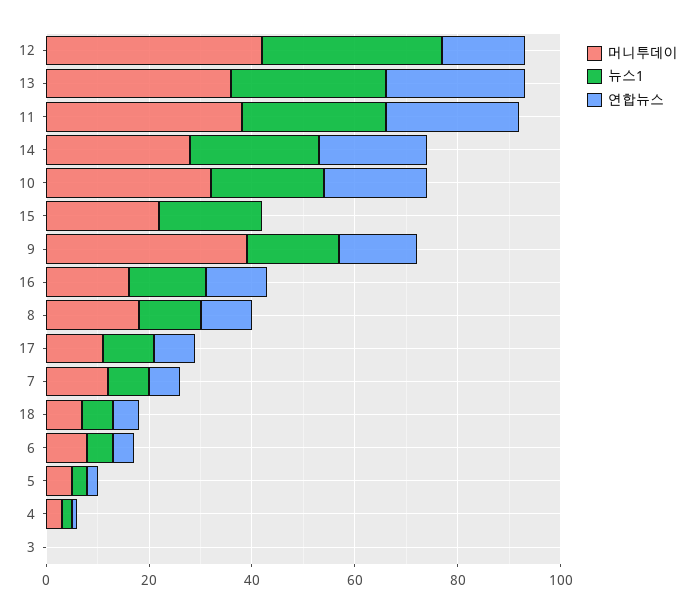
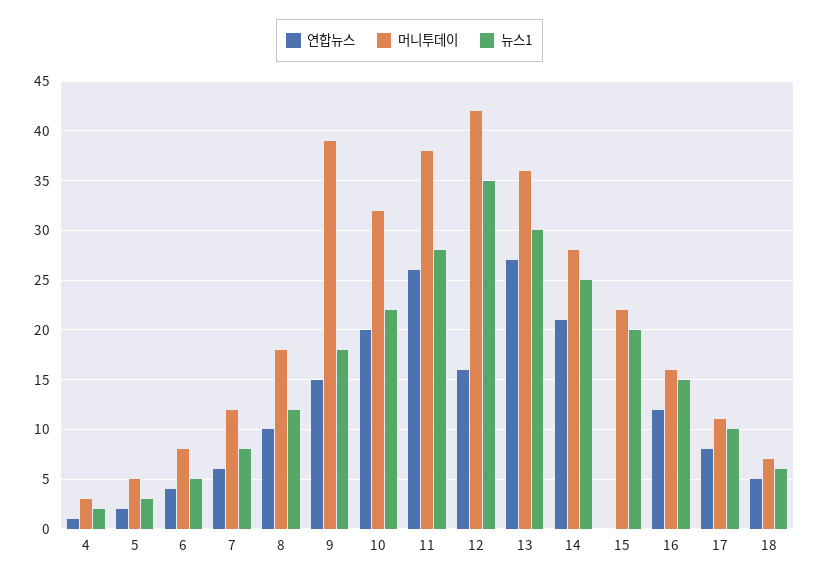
  {
    "머니투데이": {
      "12": 42,
      "13": 36,
      "11": 38,
      "14": 28,
      "10": 32,
      "15": 22,
      "9": 39,
      "16": 16,
      "8": 18,
      "17": 11,
      "7": 12,
      "18": 7,
      "6": 8,
      "5": 5,
-     "4": 3,
+     "4": 3
-     "3": 0
    },
    "뉴스1": {
      "12": 35,
      "13": 30,
      "11": 28,
      "14": 25,
      "10": 22,
      "15": 20,
      "9": 18,
      "16": 15,
      "8": 12,
      "17": 10,
      "7": 8,
      "18": 6,
      "6": 5,
      "5": 3,
-     "4": 2,
+     "4": 2
-     "3": 0
    },
    "연합뉴스": {
      "12": 16,
      "13": 27,
      "11": 26,
      "14": 21,
      "10": 20,
      "15": 0,
      "9": 15,
      "16": 12,
      "8": 10,
      "17": 8,
      "7": 6,
      "18": 5,
      "6": 4,
      "5": 2,
-     "4": 1,
+     "4": 1
-     "3": 0
    }
  }

